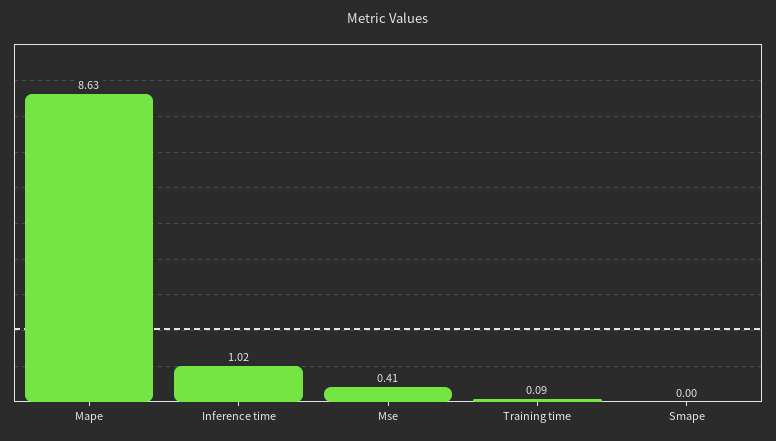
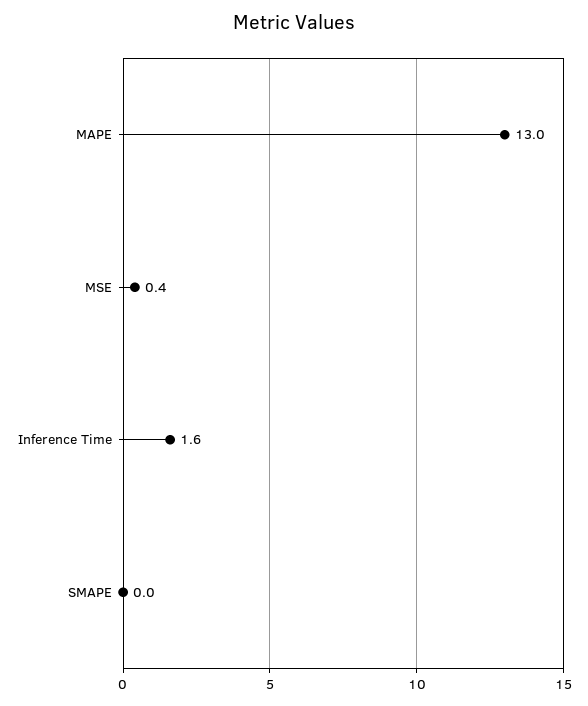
  {
-   "Mape": 8.63,
+   "Mape": 13,
-   "Inference time": 1.02,
+   "Inference time": 1.6,
    "Mse": 0.41,
-   "Training time": 0.09,
    "Smape": 0
  }

